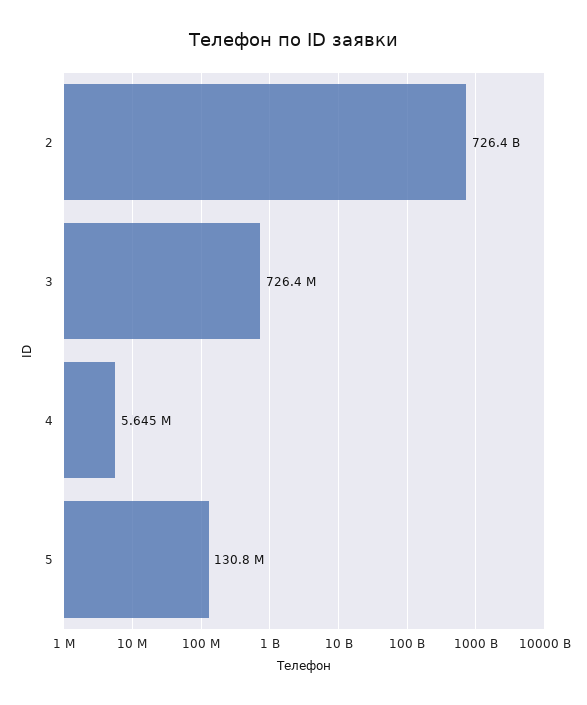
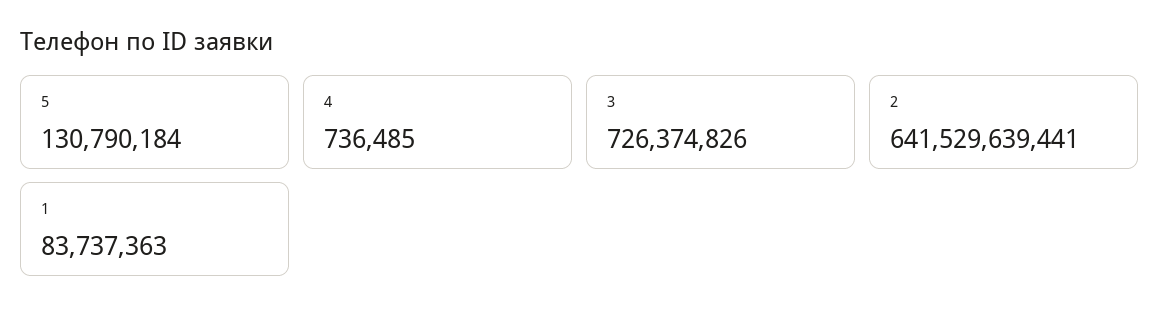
  {
-   "2": 726400000000,
+   "2": 641529639441,
    "3": 726374826,
-   "4": 5645000,
+   "4": 736485,
-   "5": 130790184
+   "5": 130790184,
+   "1": 83737363
  }

